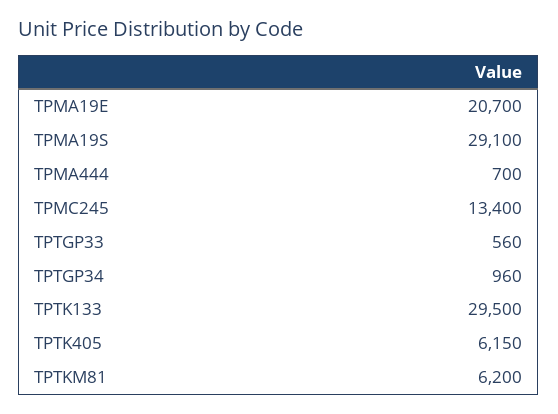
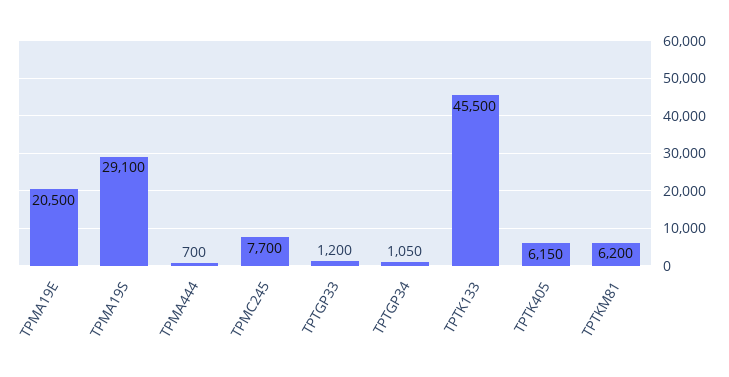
  {
-   "TPMA19E": 20700,
+   "TPMA19E": 20500,
    "TPMA19S": 29100,
    "TPMA444": 700,
-   "TPMC245": 13400,
+   "TPMC245": 7700,
-   "TPTGP33": 560,
+   "TPTGP33": 1200,
-   "TPTGP34": 960,
+   "TPTGP34": 1050,
-   "TPTK133": 29500,
+   "TPTK133": 45500,
    "TPTK405": 6150,
    "TPTKM81": 6200
  }

